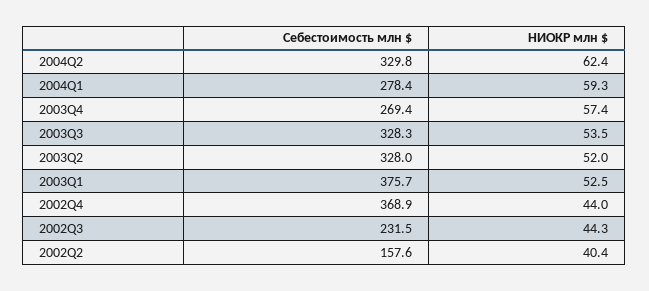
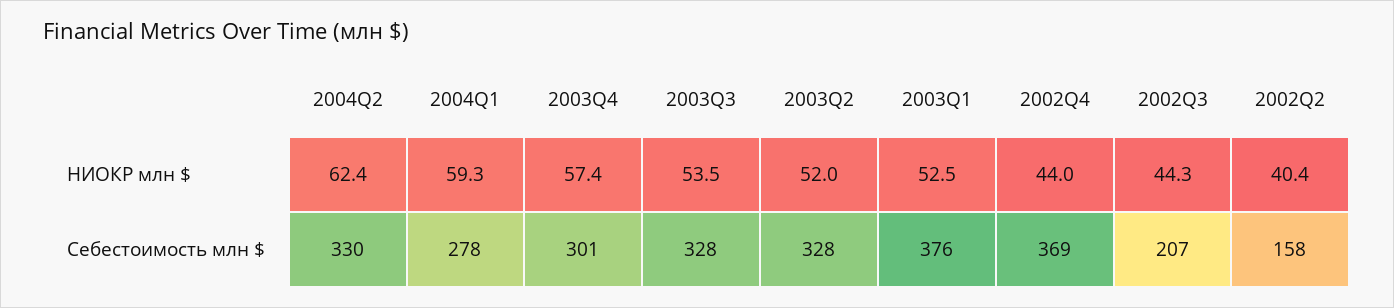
  {
    "Себестоимость млн $": {
      "2004Q2": 329.8,
      "2004Q1": 278.4,
-     "2003Q4": 269.4,
+     "2003Q4": 301,
      "2003Q3": 328.3,
      "2003Q2": 328,
      "2003Q1": 375.7,
      "2002Q4": 368.9,
-     "2002Q3": 231.5,
+     "2002Q3": 207,
      "2002Q2": 157.6
    },
    "НИОКР млн $": {
      "2004Q2": 62.4,
      "2004Q1": 59.3,
      "2003Q4": 57.4,
      "2003Q3": 53.5,
      "2003Q2": 52,
      "2003Q1": 52.5,
      "2002Q4": 44,
      "2002Q3": 44.3,
      "2002Q2": 40.4
    }
  }

